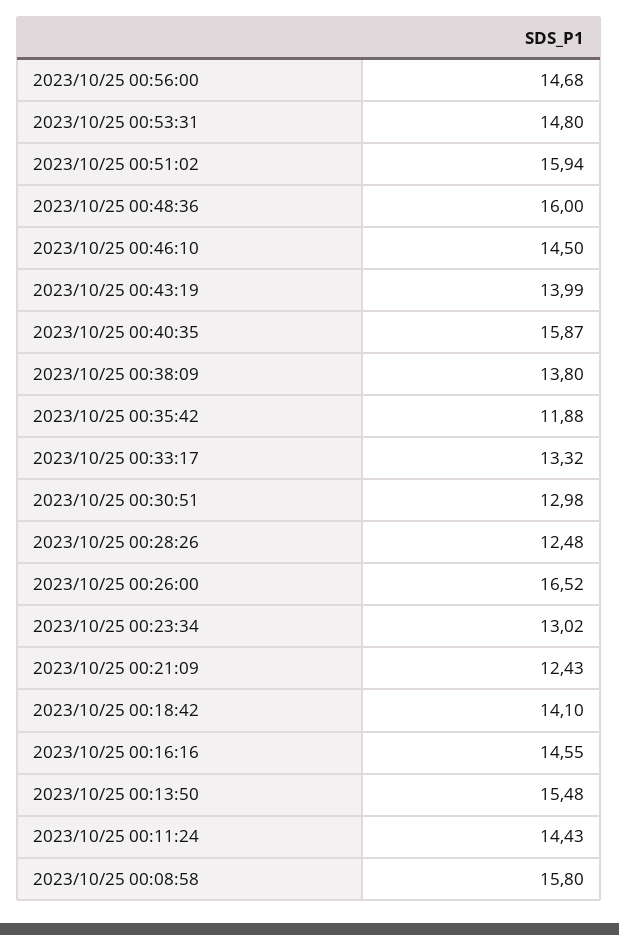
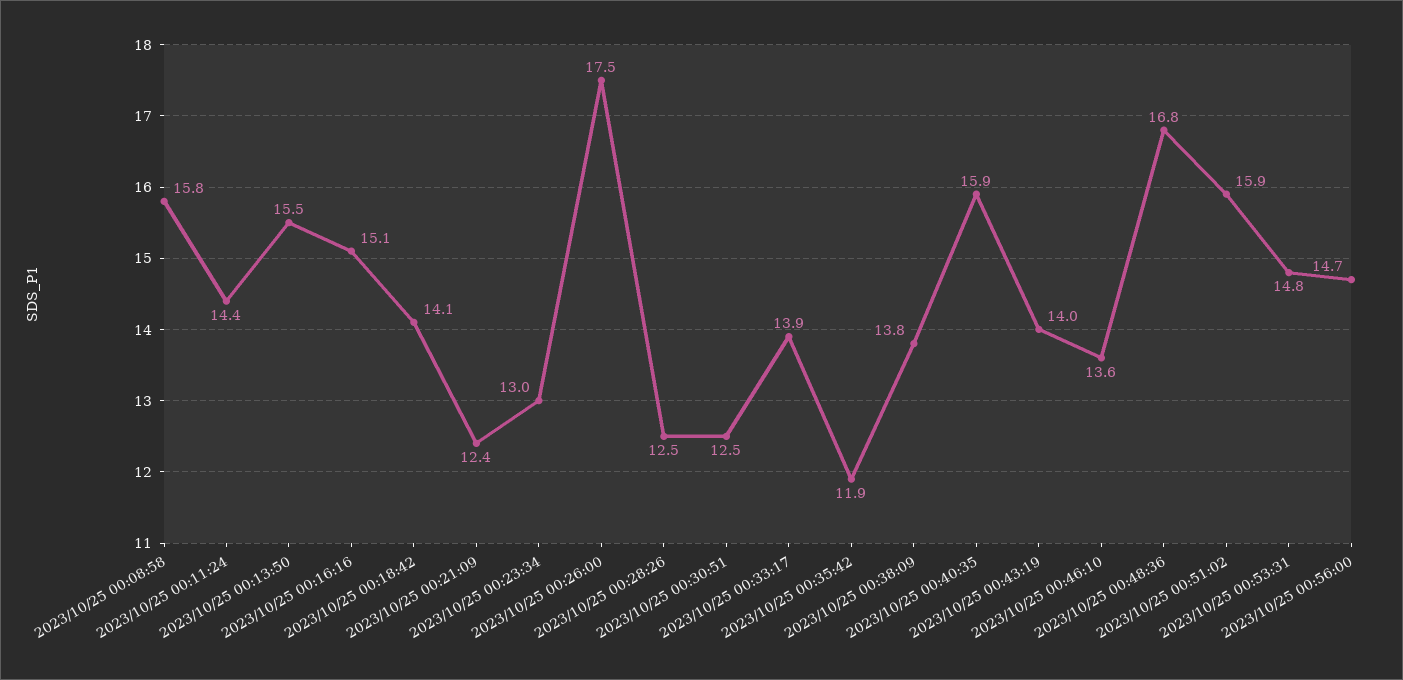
  {
    "2023/10/25 00:56:00": 14.68,
    "2023/10/25 00:53:31": 14.8,
    "2023/10/25 00:51:02": 15.94,
-   "2023/10/25 00:48:36": 16,
+   "2023/10/25 00:48:36": 16.8,
-   "2023/10/25 00:46:10": 14.5,
+   "2023/10/25 00:46:10": 13.6,
    "2023/10/25 00:43:19": 13.99,
    "2023/10/25 00:40:35": 15.87,
    "2023/10/25 00:38:09": 13.8,
    "2023/10/25 00:35:42": 11.88,
-   "2023/10/25 00:33:17": 13.32,
+   "2023/10/25 00:33:17": 13.9,
-   "2023/10/25 00:30:51": 12.98,
+   "2023/10/25 00:30:51": 12.5,
    "2023/10/25 00:28:26": 12.48,
-   "2023/10/25 00:26:00": 16.52,
+   "2023/10/25 00:26:00": 17.5,
    "2023/10/25 00:23:34": 13.02,
    "2023/10/25 00:21:09": 12.43,
    "2023/10/25 00:18:42": 14.1,
-   "2023/10/25 00:16:16": 14.55,
+   "2023/10/25 00:16:16": 15.1,
    "2023/10/25 00:13:50": 15.48,
    "2023/10/25 00:11:24": 14.43,
    "2023/10/25 00:08:58": 15.8
  }

